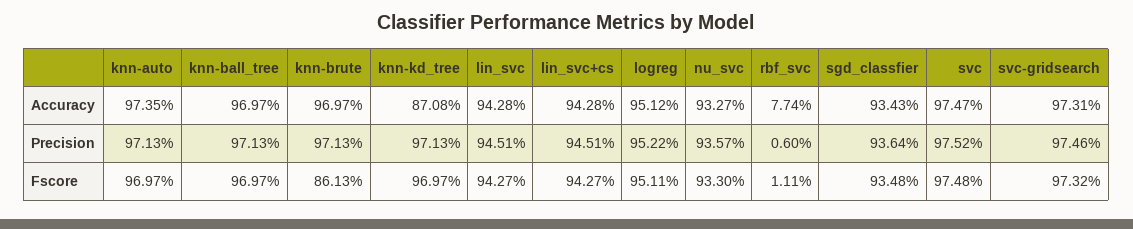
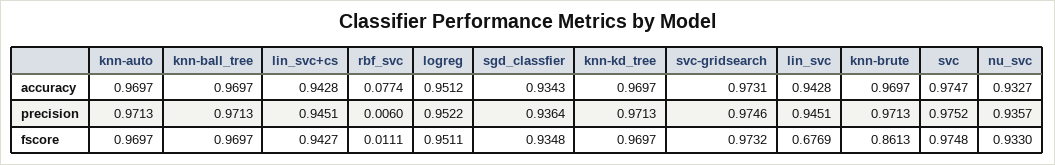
  {
    "knn-auto": {
-     "Accuracy": 0.9735,
+     "Accuracy": 0.9697,
      "Precision": 0.9713,
      "Fscore": 0.9697
    },
    "knn-ball_tree": {
      "Accuracy": 0.9697,
      "Precision": 0.9713,
      "Fscore": 0.9697
    },
    "knn-brute": {
      "Accuracy": 0.9697,
      "Precision": 0.9713,
      "Fscore": 0.8613
    },
    "knn-kd_tree": {
-     "Accuracy": 0.8708,
+     "Accuracy": 0.9697,
      "Precision": 0.9713,
      "Fscore": 0.9697
    },
    "lin_svc": {
      "Accuracy": 0.9428,
      "Precision": 0.9451,
-     "Fscore": 0.9427
+     "Fscore": 0.6769
    },
    "lin_svc+cs": {
      "Accuracy": 0.9428,
      "Precision": 0.9451,
      "Fscore": 0.9427
    },
    "logreg": {
      "Accuracy": 0.9512,
      "Precision": 0.9522,
      "Fscore": 0.9511
    },
    "nu_svc": {
      "Accuracy": 0.9327,
      "Precision": 0.9357,
      "Fscore": 0.933
    },
    "rbf_svc": {
      "Accuracy": 0.0774,
      "Precision": 0.006,
      "Fscore": 0.0111
    },
    "sgd_classfier": {
      "Accuracy": 0.9343,
      "Precision": 0.9364,
      "Fscore": 0.9348
    },
    "svc": {
      "Accuracy": 0.9747,
      "Precision": 0.9752,
      "Fscore": 0.9748
    },
    "svc-gridsearch": {
      "Accuracy": 0.9731,
      "Precision": 0.9746,
      "Fscore": 0.9732
    }
  }

